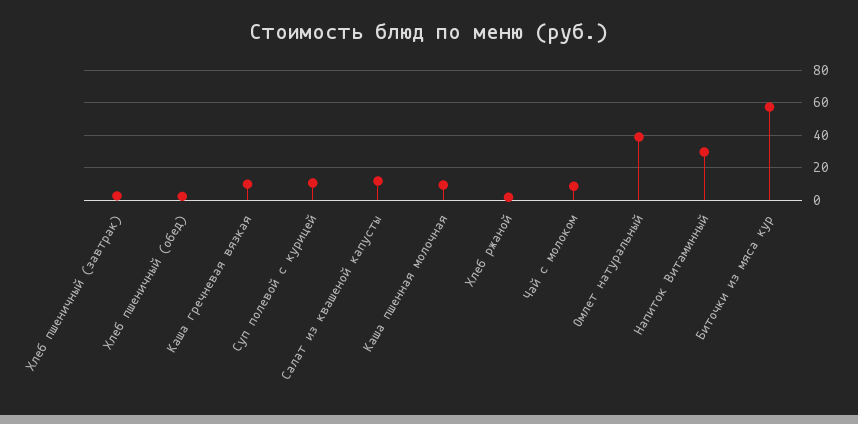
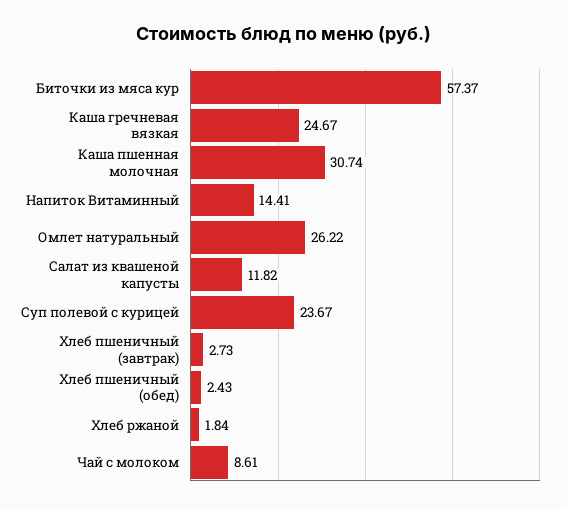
  {
    "Хлеб пшеничный (завтрак)": 2.73,
    "Хлеб пшеничный (обед)": 2.43,
-   "Каша гречневая вязкая": 10,
+   "Каша гречневая вязкая": 24.67,
-   "Суп полевой с курицей": 10,
+   "Суп полевой с курицей": 23.67,
    "Салат из квашеной капусты": 11.82,
-   "Каша пшенная молочная": 10,
+   "Каша пшенная молочная": 30.74,
    "Хлеб ржаной": 1.84,
    "Чай с молоком": 8.61,
-   "Омлет натуральный": 40,
+   "Омлет натуральный": 26.22,
-   "Напиток Витаминный": 30,
+   "Напиток Витаминный": 14.41,
    "Биточки из мяса кур": 57.37
  }

